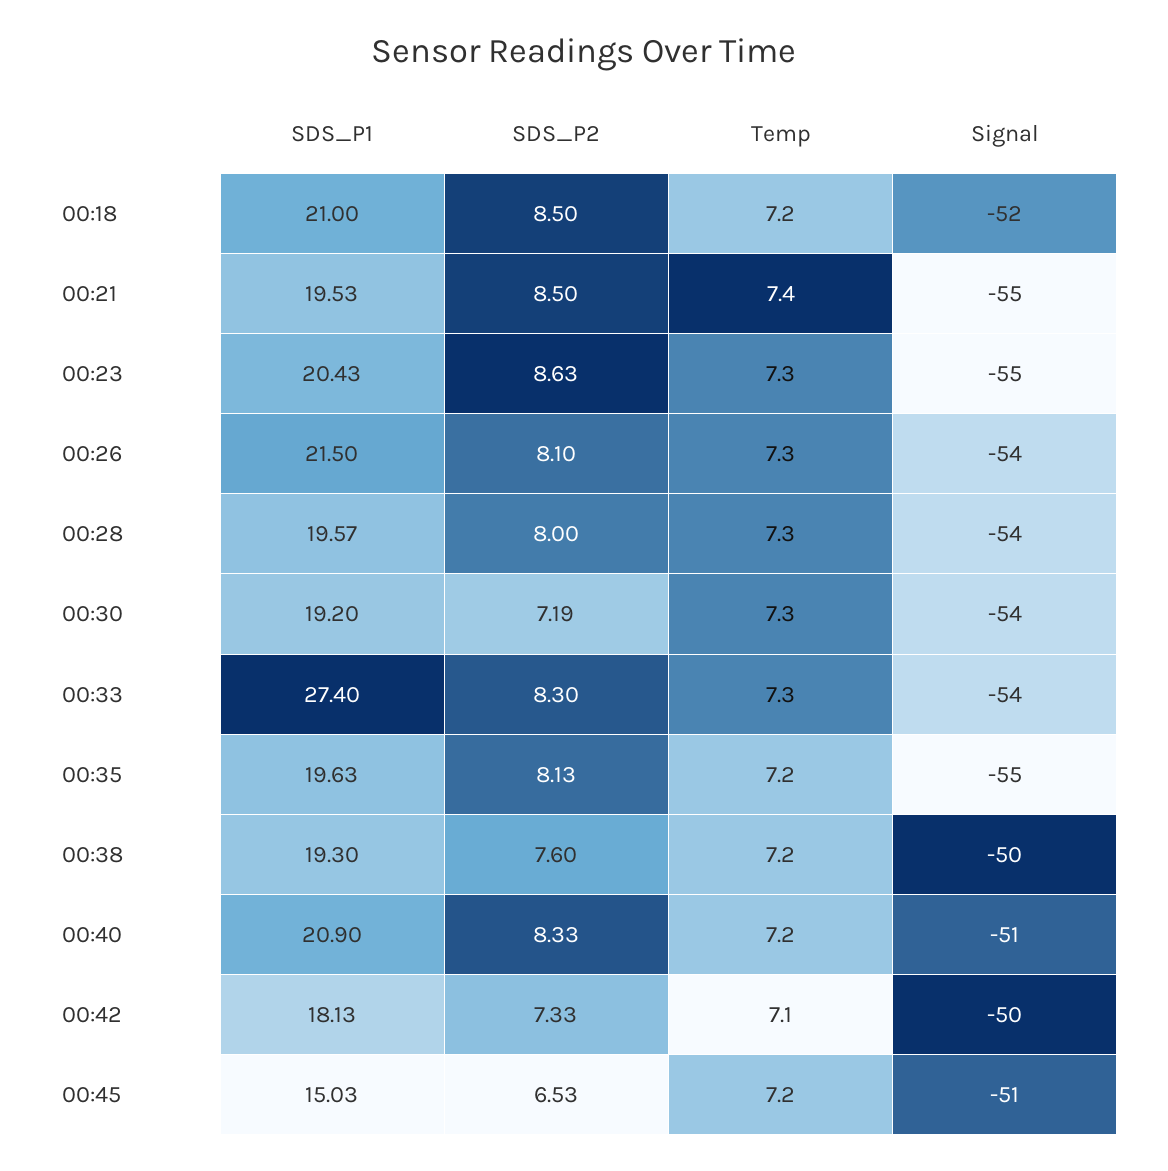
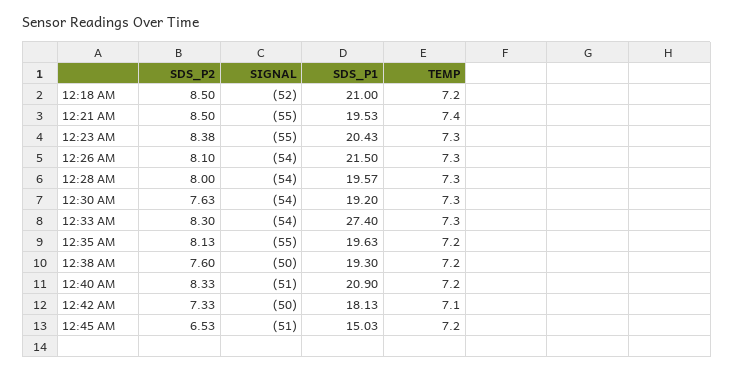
  {
    "SDS_P1": {
      "00:18": 21,
      "00:21": 19.53,
      "00:23": 20.43,
      "00:26": 21.5,
      "00:28": 19.57,
      "00:30": 19.2,
      "00:33": 27.4,
      "00:35": 19.63,
      "00:38": 19.3,
      "00:40": 20.9,
      "00:42": 18.13,
      "00:45": 15.03
    },
    "SDS_P2": {
      "00:18": 8.5,
      "00:21": 8.5,
-     "00:23": 8.63,
+     "00:23": 8.38,
      "00:26": 8.1,
      "00:28": 8,
-     "00:30": 7.19,
+     "00:30": 7.63,
      "00:33": 8.3,
      "00:35": 8.13,
      "00:38": 7.6,
      "00:40": 8.33,
      "00:42": 7.33,
      "00:45": 6.53
    },
    "Temp": {
      "00:18": 7.2,
      "00:21": 7.4,
      "00:23": 7.3,
      "00:26": 7.3,
      "00:28": 7.3,
      "00:30": 7.3,
      "00:33": 7.3,
      "00:35": 7.2,
      "00:38": 7.2,
      "00:40": 7.2,
      "00:42": 7.1,
      "00:45": 7.2
    },
    "Signal": {
      "00:18": -52,
      "00:21": -55,
      "00:23": -55,
      "00:26": -54,
      "00:28": -54,
      "00:30": -54,
      "00:33": -54,
      "00:35": -55,
      "00:38": -50,
      "00:40": -51,
      "00:42": -50,
      "00:45": -51
    }
  }

